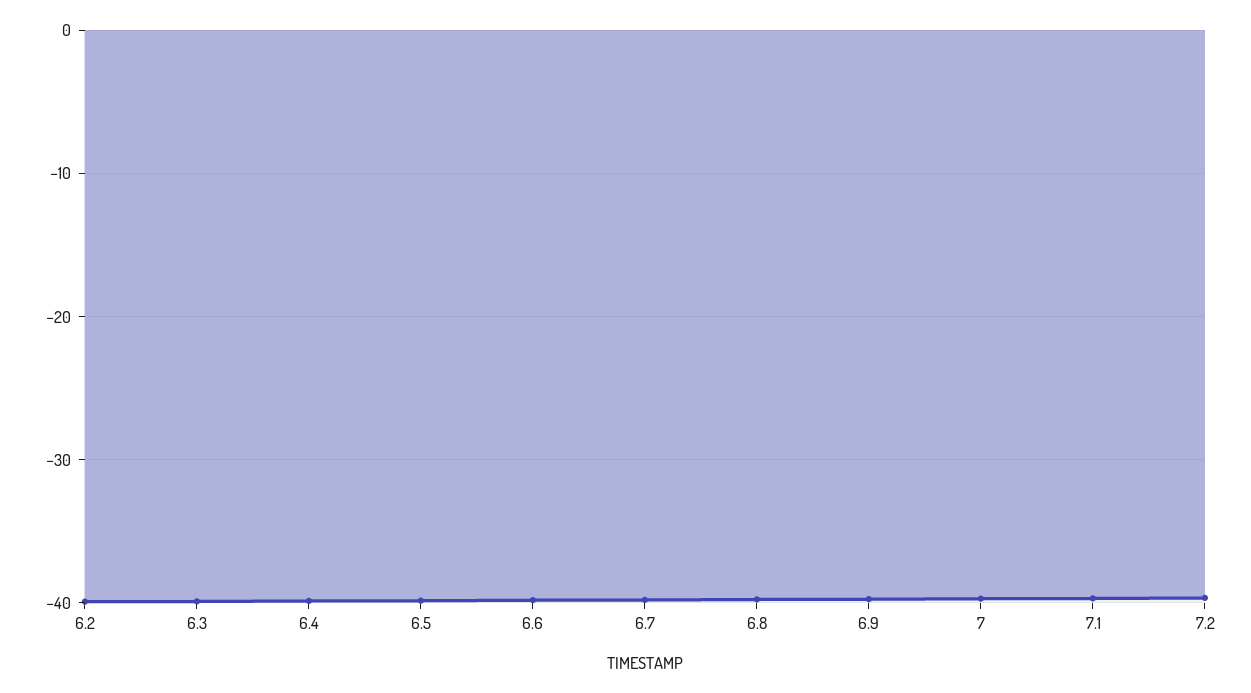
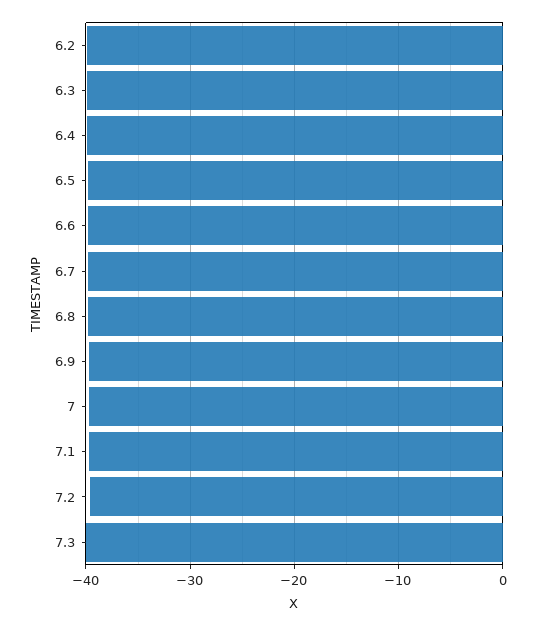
  {
    "6.2": -40,
    "6.3": -40,
    "6.4": -40,
    "6.5": -40,
    "6.6": -40,
    "6.7": -40,
    "6.8": -40,
    "6.9": -40,
    "7": -40,
    "7.1": -40,
-   "7.2": -40
+   "7.2": -40,
+   "7.3": -40
  }

